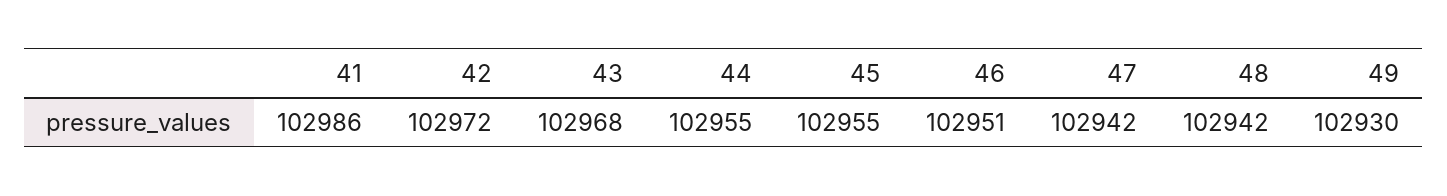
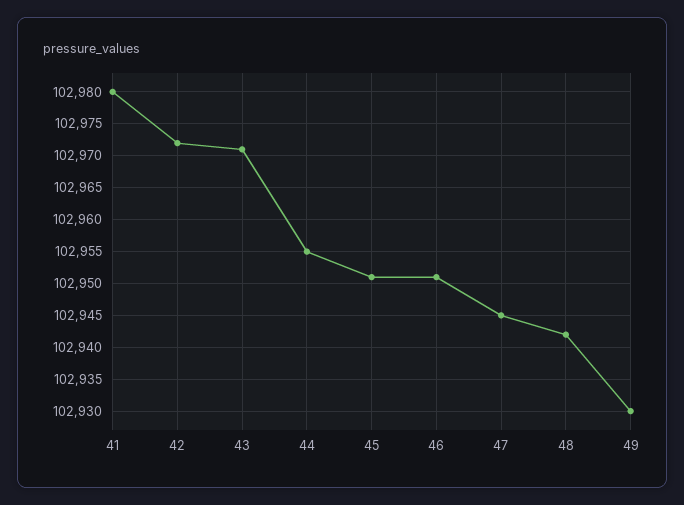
  {
-   "41": 102986,
+   "41": 102980,
    "42": 102972,
-   "43": 102968,
+   "43": 102971,
    "44": 102955,
-   "45": 102955,
+   "45": 102951,
    "46": 102951,
-   "47": 102942,
+   "47": 102945,
    "48": 102942,
    "49": 102930
  }

